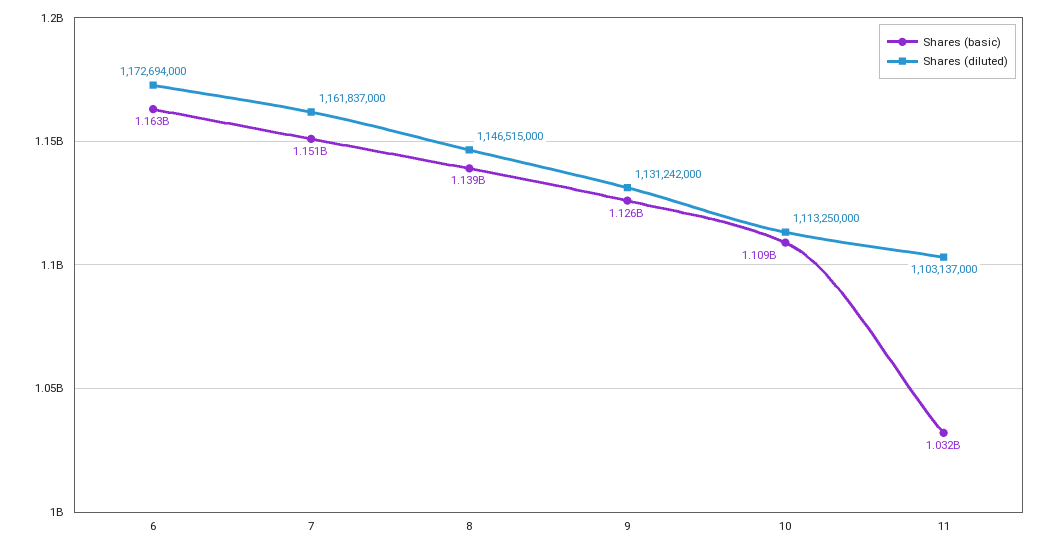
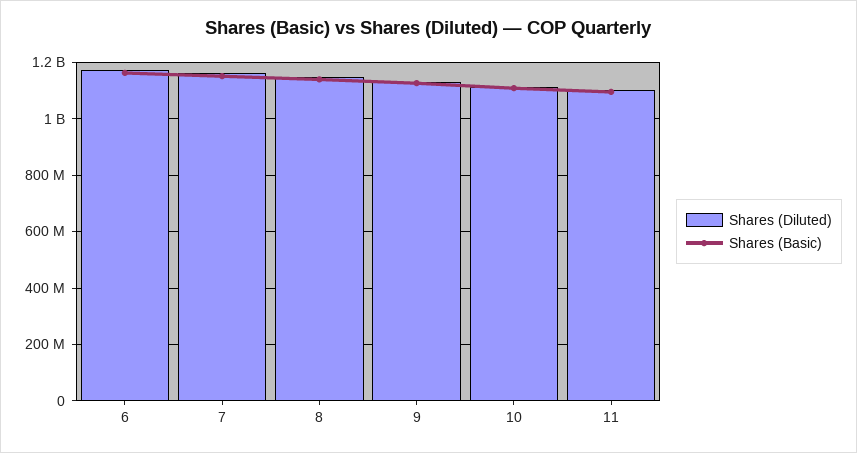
  {
    "Shares (basic)": {
      "6": 1163000000,
      "7": 1151000000,
      "8": 1139000000,
      "9": 1126000000,
      "10": 1109000000,
-     "11": 1032000000
+     "11": 1100000000
    },
    "Shares (diluted)": {
      "6": 1172694000,
      "7": 1161837000,
      "8": 1146515000,
      "9": 1131242000,
      "10": 1113250000,
      "11": 1103137000
    }
  }

